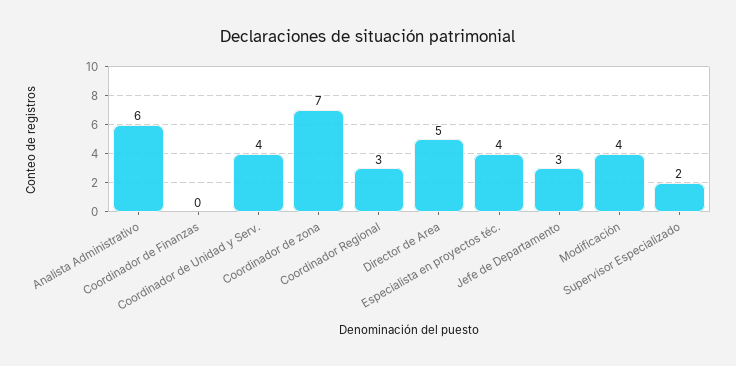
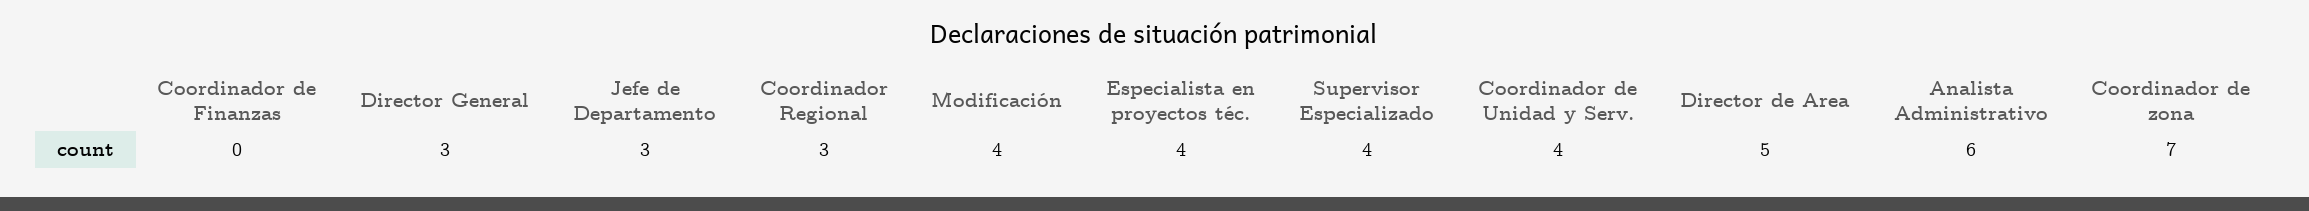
  {
    "Analista Administrativo": 6,
    "Coordinador de Finanzas": 0,
    "Coordinador de Unidad y Serv.": 4,
    "Coordinador de zona": 7,
    "Coordinador Regional": 3,
    "Director de Area": 5,
    "Especialista en proyectos téc.": 4,
    "Jefe de Departamento": 3,
    "Modificación": 4,
-   "Supervisor Especializado": 2
+   "Supervisor Especializado": 4,
+   "Director General": 3
  }

